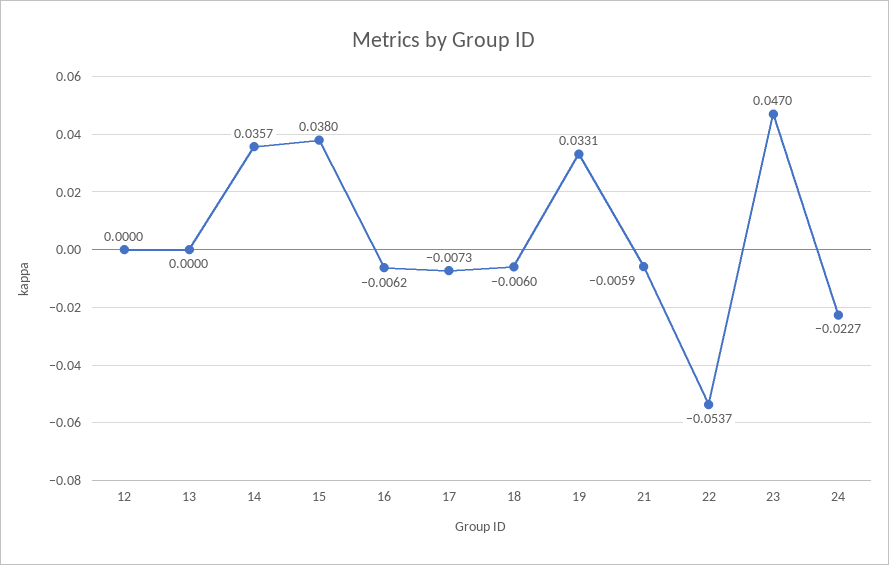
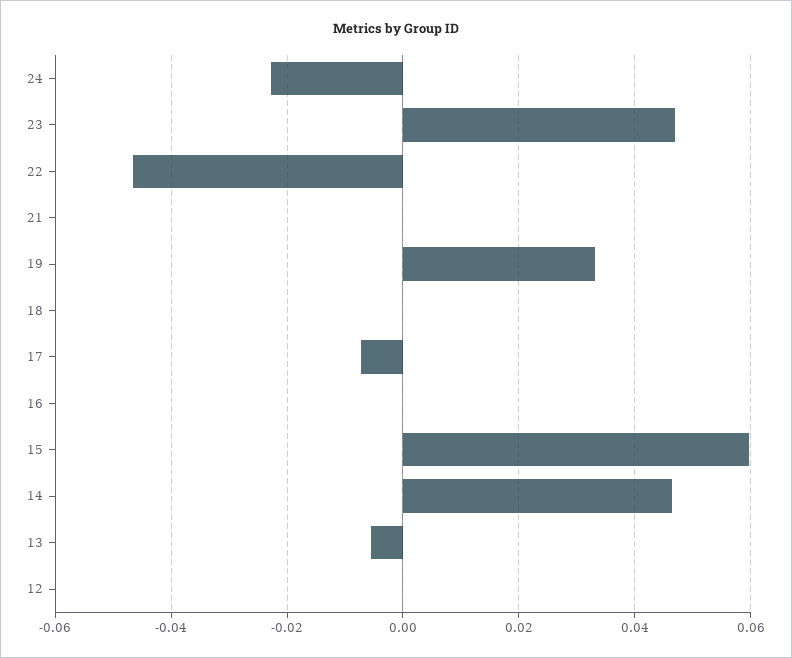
  {
    "12": 0,
-   "13": 0,
+   "13": -0.006,
-   "14": 0.0357,
+   "14": 0.046,
-   "15": 0.038,
+   "15": 0.06,
-   "16": -0.0062,
+   "16": 0,
    "17": -0.0073,
-   "18": -0.006,
+   "18": 0,
    "19": 0.0331,
-   "21": -0.0059,
+   "21": 0,
-   "22": -0.0537,
+   "22": -0.046,
    "23": 0.047,
    "24": -0.0227
  }

